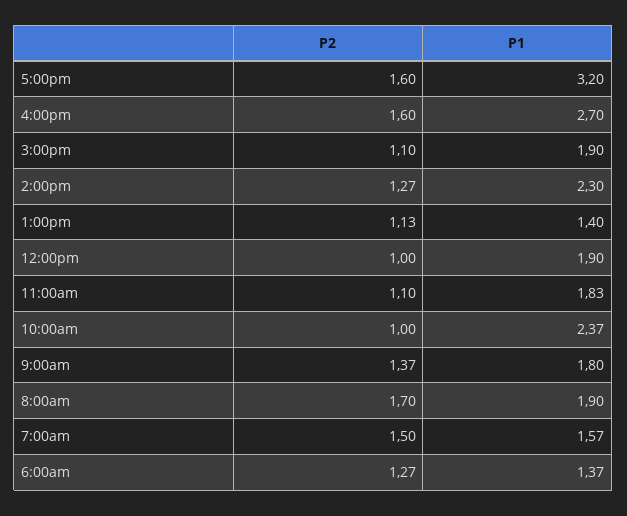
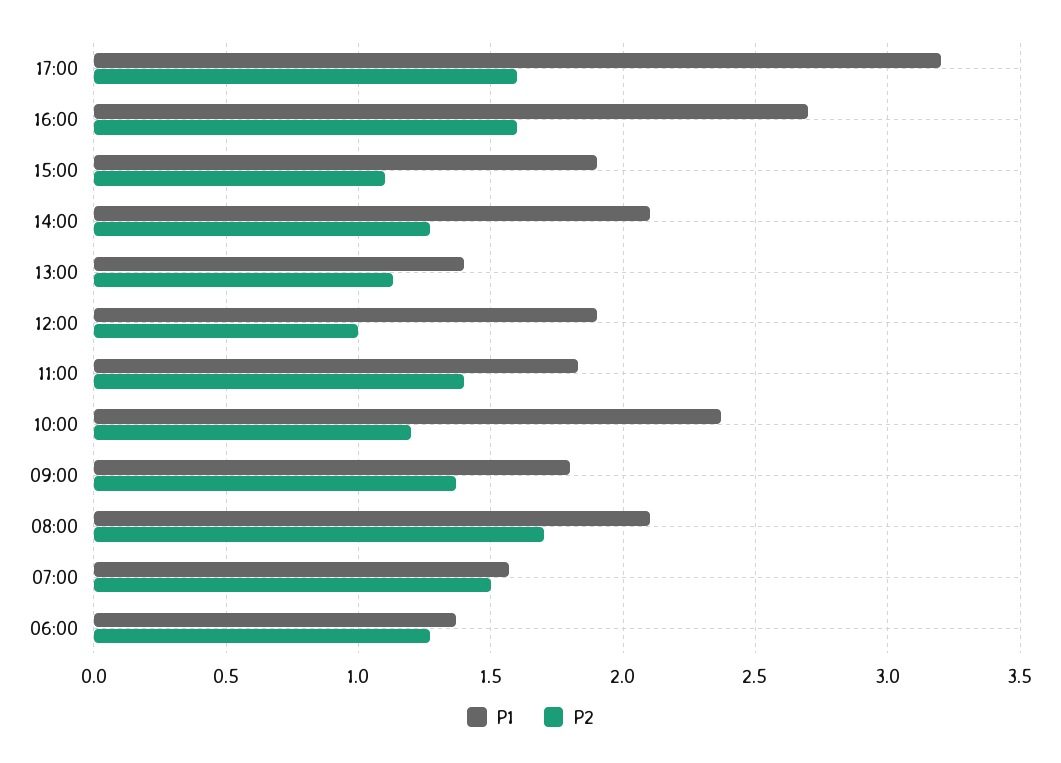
  {
    "P2": {
      "5:00pm": 1.6,
      "4:00pm": 1.6,
      "3:00pm": 1.1,
      "2:00pm": 1.27,
      "1:00pm": 1.13,
      "12:00pm": 1,
-     "11:00am": 1.1,
+     "11:00am": 1.4,
-     "10:00am": 1,
+     "10:00am": 1.2,
      "9:00am": 1.37,
      "8:00am": 1.7,
      "7:00am": 1.5,
      "6:00am": 1.27
    },
    "P1": {
      "5:00pm": 3.2,
      "4:00pm": 2.7,
      "3:00pm": 1.9,
-     "2:00pm": 2.3,
+     "2:00pm": 2.1,
      "1:00pm": 1.4,
      "12:00pm": 1.9,
      "11:00am": 1.83,
      "10:00am": 2.37,
      "9:00am": 1.8,
-     "8:00am": 1.9,
+     "8:00am": 2.1,
      "7:00am": 1.57,
      "6:00am": 1.37
    }
  }

